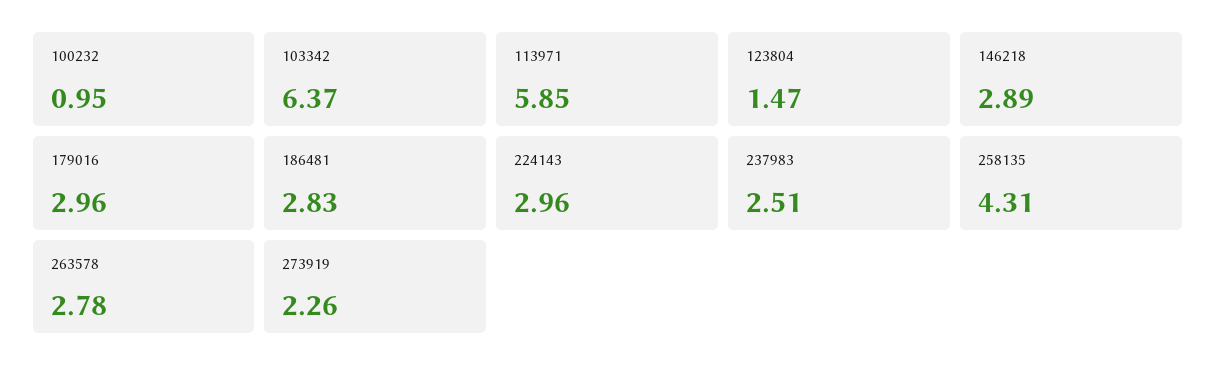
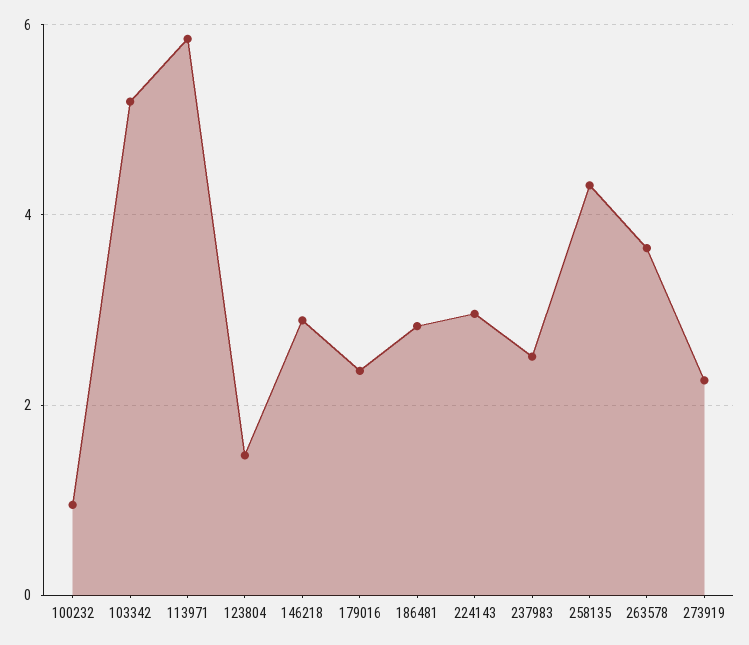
  {
    "100232": 0.95,
-   "103342": 6.37,
+   "103342": 5.2,
    "113971": 5.85,
    "123804": 1.47,
    "146218": 2.89,
-   "179016": 2.96,
+   "179016": 2.4,
    "186481": 2.83,
    "224143": 2.96,
    "237983": 2.51,
    "258135": 4.31,
-   "263578": 2.78,
+   "263578": 3.6,
    "273919": 2.26
  }

